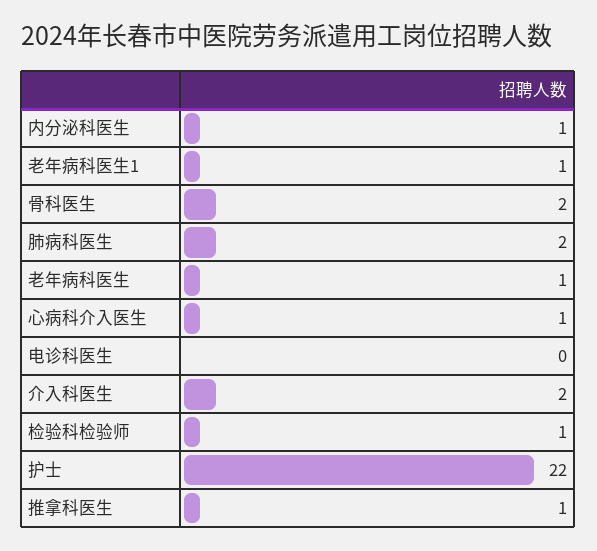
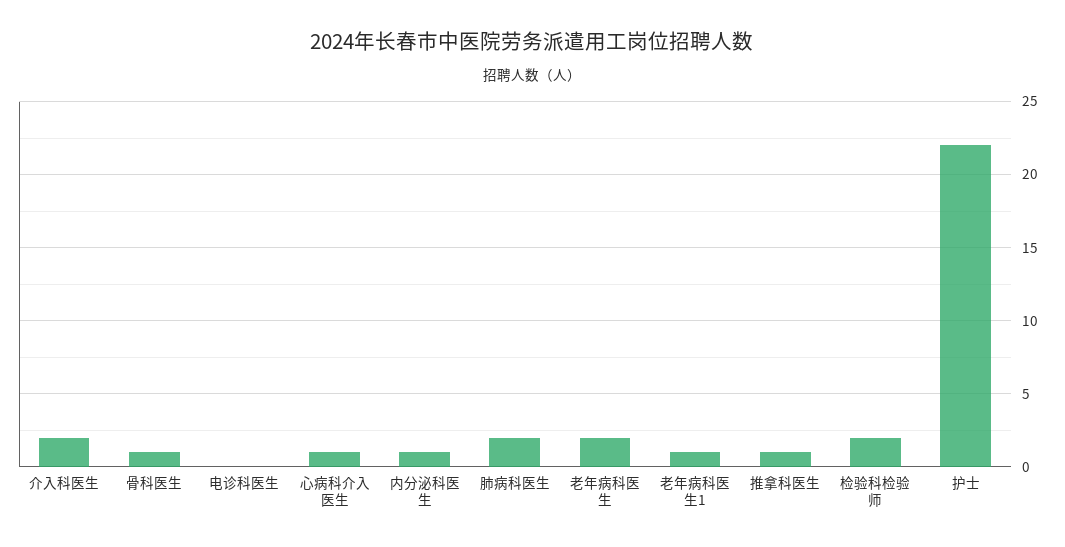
  {
    "内分泌科医生": 1,
    "老年病科医生1": 1,
-   "骨科医生": 2,
+   "骨科医生": 1,
    "肺病科医生": 2,
-   "老年病科医生": 1,
+   "老年病科医生": 2,
    "心病科介入医生": 1,
    "电诊科医生": 0,
    "介入科医生": 2,
-   "检验科检验师": 1,
+   "检验科检验师": 2,
    "护士": 22,
    "推拿科医生": 1
  }

